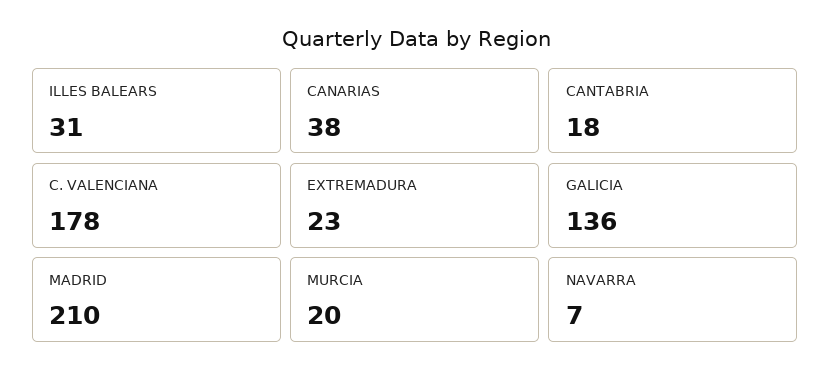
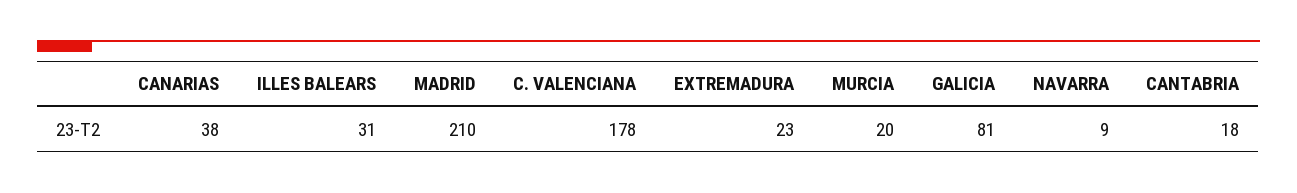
  {
    "ILLES BALEARS": 31,
    "CANARIAS": 38,
    "CANTABRIA": 18,
    "C. VALENCIANA": 178,
    "EXTREMADURA": 23,
-   "GALICIA": 136,
+   "GALICIA": 81,
    "MADRID": 210,
    "MURCIA": 20,
-   "NAVARRA": 7
+   "NAVARRA": 9
  }

